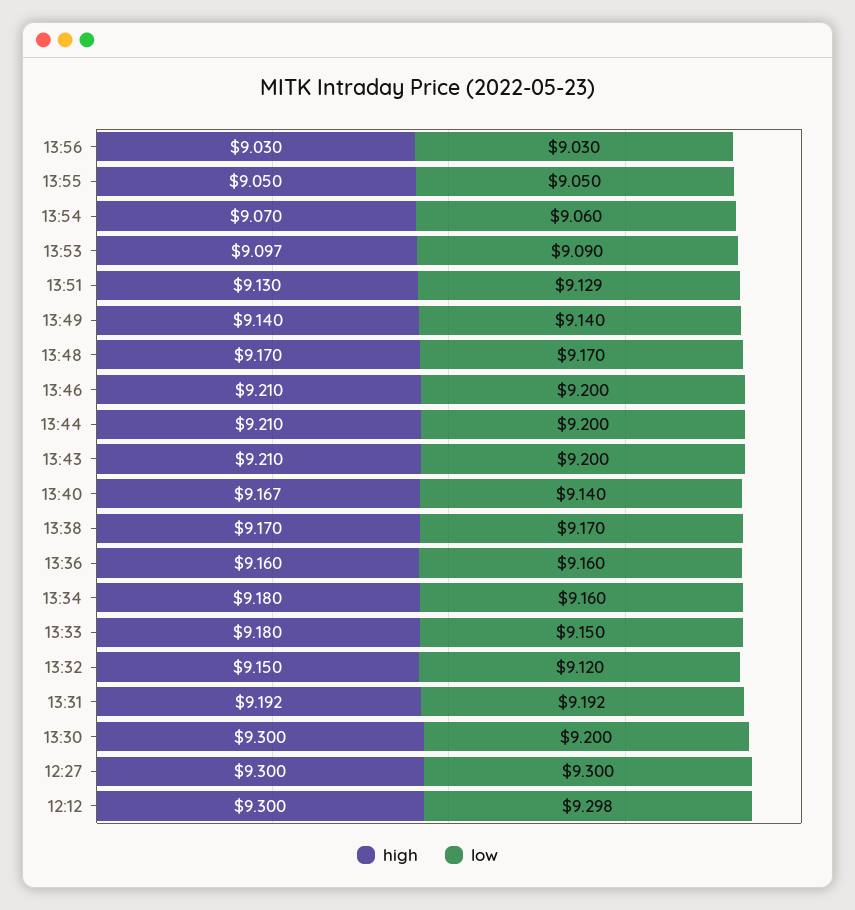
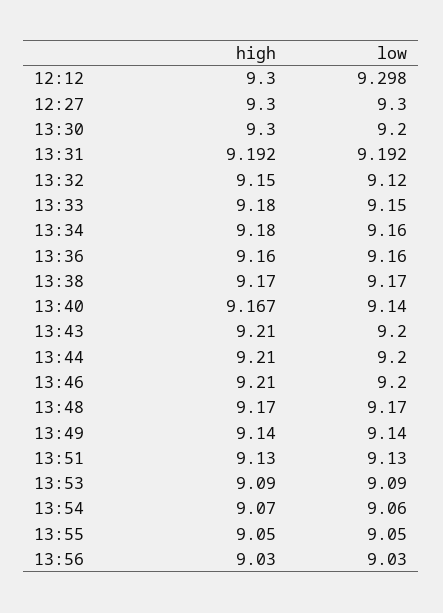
  {
    "high": {
      "13:56": 9.03,
      "13:55": 9.05,
      "13:54": 9.07,
-     "13:53": 9.097,
+     "13:53": 9.09,
      "13:51": 9.13,
      "13:49": 9.14,
      "13:48": 9.17,
      "13:46": 9.21,
      "13:44": 9.21,
      "13:43": 9.21,
      "13:40": 9.167,
      "13:38": 9.17,
      "13:36": 9.16,
      "13:34": 9.18,
      "13:33": 9.18,
      "13:32": 9.15,
      "13:31": 9.192,
      "13:30": 9.3,
      "12:27": 9.3,
      "12:12": 9.3
    },
    "low": {
      "13:56": 9.03,
      "13:55": 9.05,
      "13:54": 9.06,
      "13:53": 9.09,
-     "13:51": 9.129,
+     "13:51": 9.13,
      "13:49": 9.14,
      "13:48": 9.17,
      "13:46": 9.2,
      "13:44": 9.2,
      "13:43": 9.2,
      "13:40": 9.14,
      "13:38": 9.17,
      "13:36": 9.16,
      "13:34": 9.16,
      "13:33": 9.15,
      "13:32": 9.12,
      "13:31": 9.192,
      "13:30": 9.2,
      "12:27": 9.3,
      "12:12": 9.298
    }
  }

